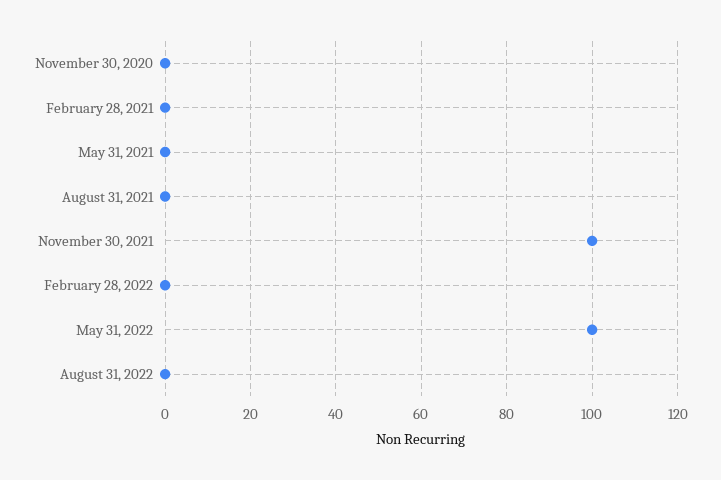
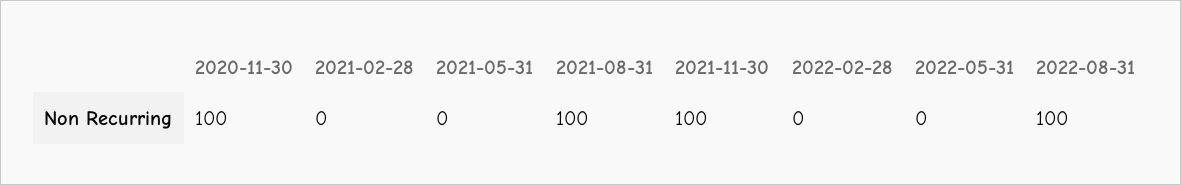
  {
-   "November 30, 2020": 0,
+   "November 30, 2020": 100,
    "February 28, 2021": 0,
    "May 31, 2021": 0,
-   "August 31, 2021": 0,
+   "August 31, 2021": 100,
    "November 30, 2021": 100,
    "February 28, 2022": 0,
-   "May 31, 2022": 100,
+   "May 31, 2022": 0,
-   "August 31, 2022": 0
+   "August 31, 2022": 100
  }

